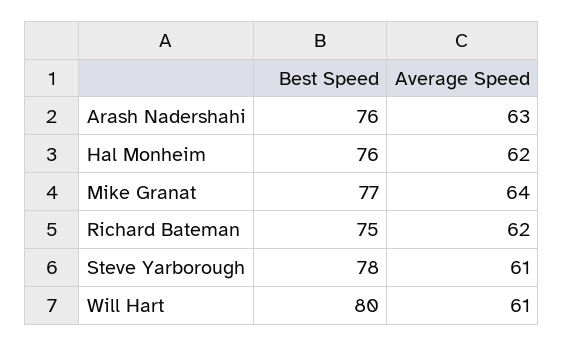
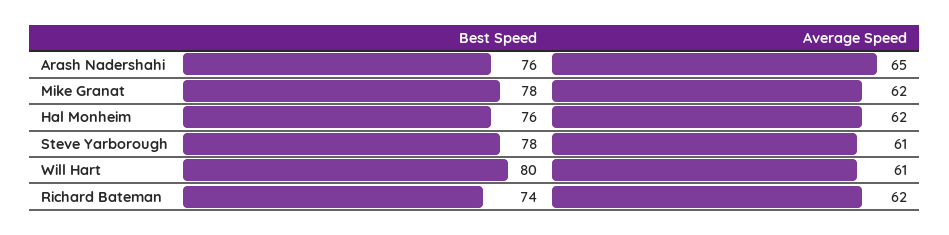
  {
    "Best Speed": {
      "Arash Nadershahi": 76,
      "Hal Monheim": 76,
-     "Mike Granat": 77,
+     "Mike Granat": 78,
-     "Richard Bateman": 75,
+     "Richard Bateman": 74,
      "Steve Yarborough": 78,
      "Will Hart": 80
    },
    "Average Speed": {
-     "Arash Nadershahi": 63,
+     "Arash Nadershahi": 65,
      "Hal Monheim": 62,
-     "Mike Granat": 64,
+     "Mike Granat": 62,
      "Richard Bateman": 62,
      "Steve Yarborough": 61,
      "Will Hart": 61
    }
  }

